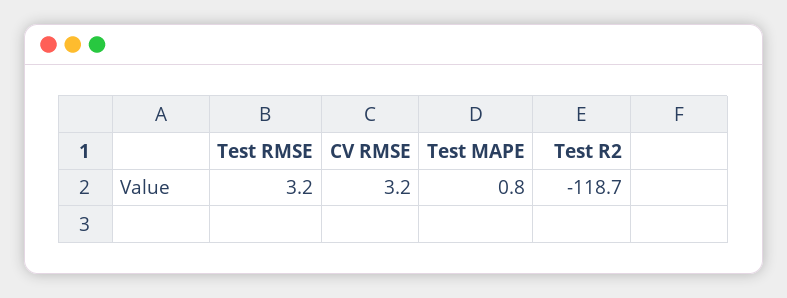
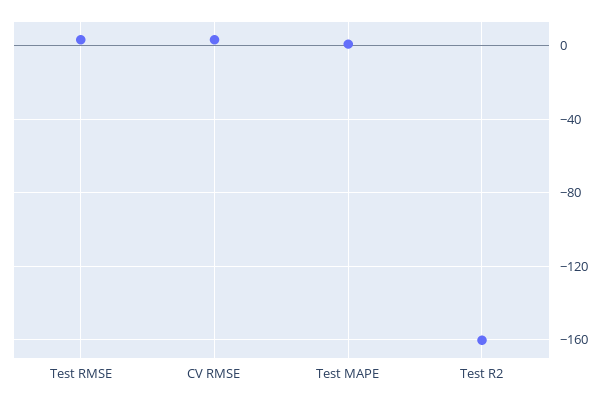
  {
    "Test RMSE": 3.2,
    "CV RMSE": 3.2,
    "Test MAPE": 0.8,
-   "Test R2": -118.7
+   "Test R2": -160
  }

